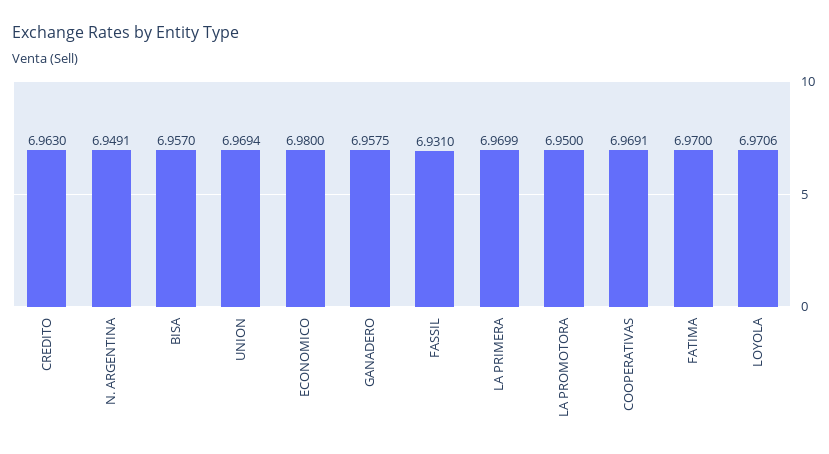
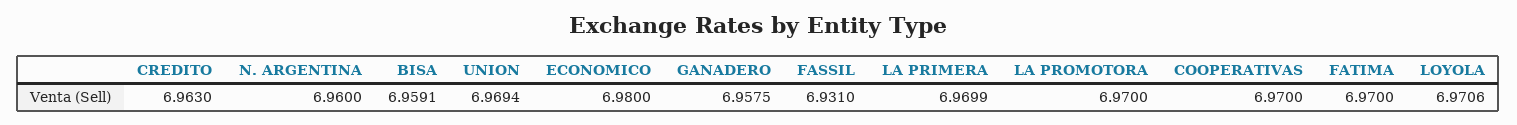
  {
    "CREDITO": 6.963,
-   "N. ARGENTINA": 6.9491,
+   "N. ARGENTINA": 6.96,
-   "BISA": 6.957,
+   "BISA": 6.9591,
    "UNION": 6.9694,
    "ECONOMICO": 6.98,
    "GANADERO": 6.9575,
    "FASSIL": 6.931,
    "LA PRIMERA": 6.9699,
-   "LA PROMOTORA": 6.95,
+   "LA PROMOTORA": 6.97,
-   "COOPERATIVAS": 6.9691,
+   "COOPERATIVAS": 6.97,
    "FATIMA": 6.97,
    "LOYOLA": 6.9706
  }

